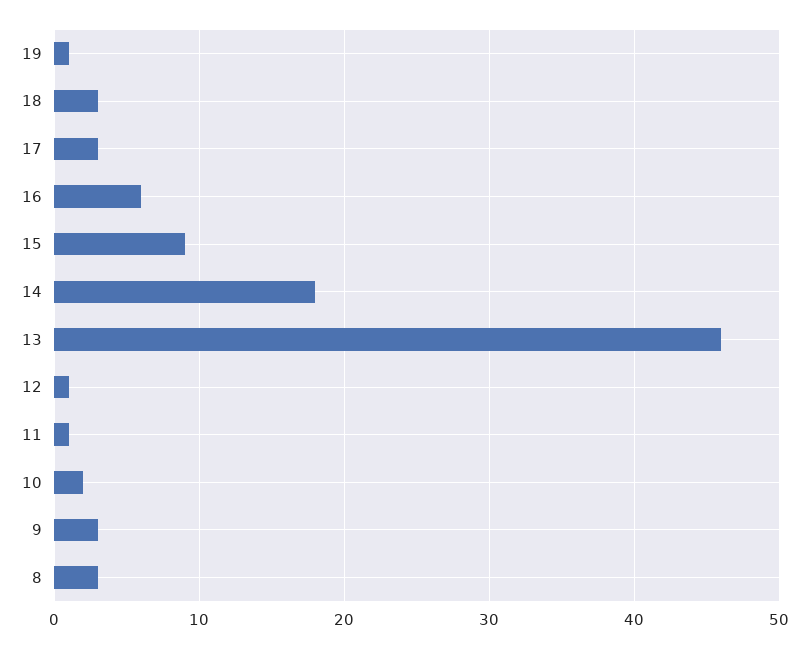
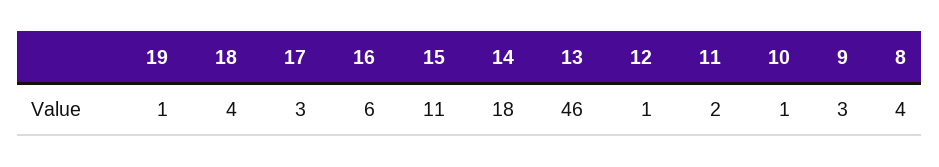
  {
    "19": 1,
-   "18": 3,
+   "18": 4,
    "17": 3,
    "16": 6,
-   "15": 9,
+   "15": 11,
    "14": 18,
    "13": 46,
    "12": 1,
-   "11": 1,
+   "11": 2,
-   "10": 2,
+   "10": 1,
    "9": 3,
-   "8": 3
+   "8": 4
  }

